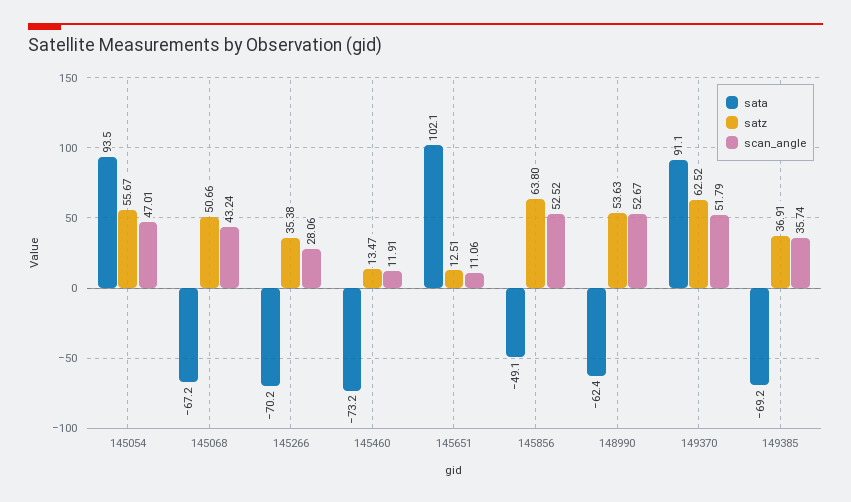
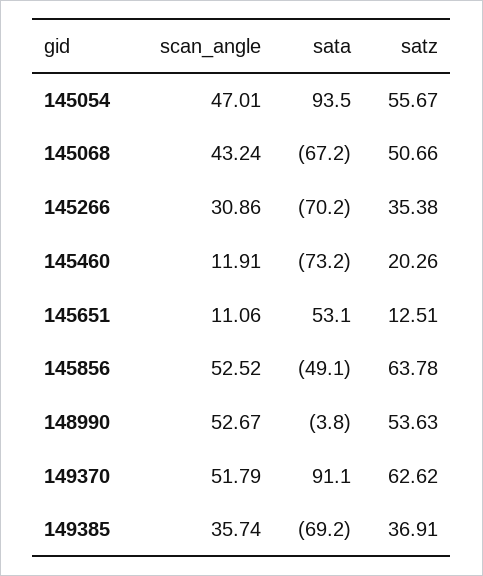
  {
    "sata": {
      "145054": 93.5,
      "145068": -67.2,
      "145266": -70.2,
      "145460": -73.2,
-     "145651": 102.1,
+     "145651": 53.1,
      "145856": -49.1,
-     "148990": -62.4,
+     "148990": -3.8,
      "149370": 91.1,
      "149385": -69.2
    },
    "satz": {
      "145054": 55.67,
      "145068": 50.66,
      "145266": 35.38,
-     "145460": 13.47,
+     "145460": 20.26,
      "145651": 12.51,
-     "145856": 63.8,
+     "145856": 63.78,
      "148990": 53.63,
-     "149370": 62.52,
+     "149370": 62.62,
      "149385": 36.91
    },
    "scan_angle": {
      "145054": 47.01,
      "145068": 43.24,
-     "145266": 28.06,
+     "145266": 30.86,
      "145460": 11.91,
      "145651": 11.06,
      "145856": 52.52,
      "148990": 52.67,
      "149370": 51.79,
      "149385": 35.74
    }
  }

